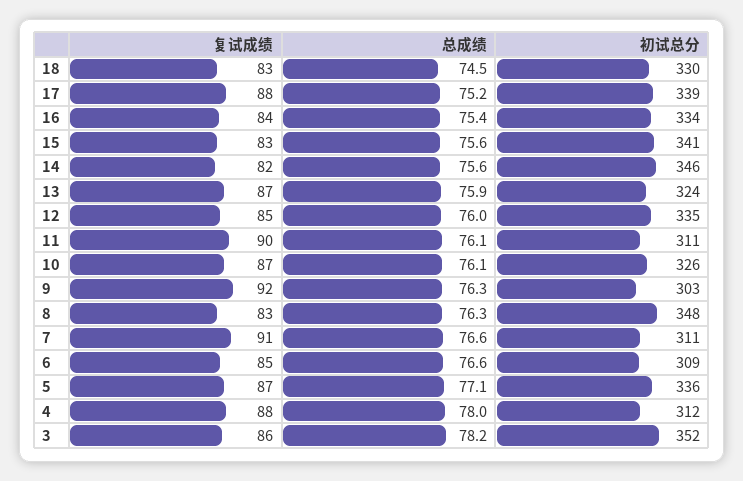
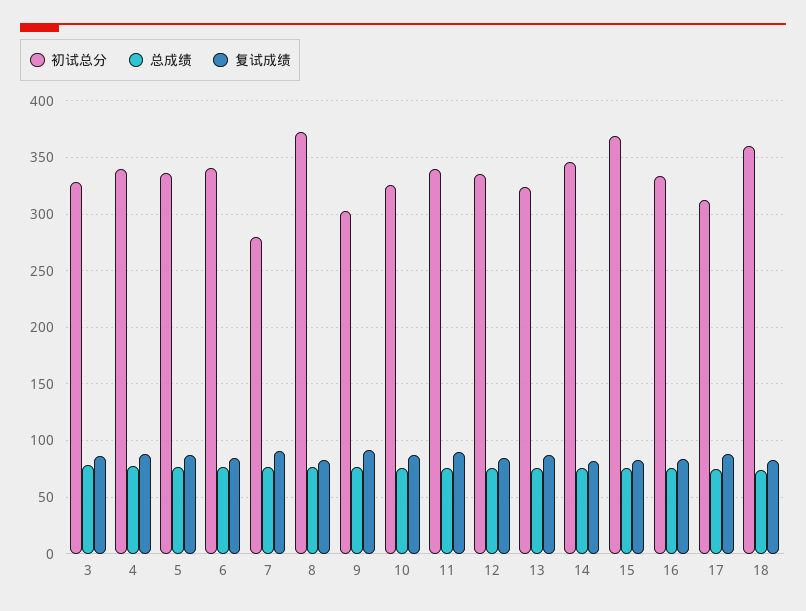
  {
    "复试成绩": {
      "18": 83,
      "17": 88,
      "16": 84,
      "15": 83,
      "14": 82,
      "13": 87,
      "12": 85,
      "11": 90,
      "10": 87,
      "9": 92,
      "8": 83,
      "7": 91,
      "6": 85,
      "5": 87,
      "4": 88,
      "3": 86
    },
    "总成绩": {
      "18": 74.5,
      "17": 75.2,
      "16": 75.4,
      "15": 75.6,
      "14": 75.6,
      "13": 75.9,
      "12": 76,
      "11": 76.1,
      "10": 76.1,
      "9": 76.3,
      "8": 76.3,
      "7": 76.6,
      "6": 76.6,
      "5": 77.1,
      "4": 78,
      "3": 78.2
    },
    "初试总分": {
-     "18": 330,
+     "18": 360,
-     "17": 339,
+     "17": 310,
      "16": 334,
-     "15": 341,
+     "15": 370,
      "14": 346,
      "13": 324,
      "12": 335,
-     "11": 311,
+     "11": 340,
      "10": 326,
      "9": 303,
-     "8": 348,
+     "8": 370,
-     "7": 311,
+     "7": 280,
-     "6": 309,
+     "6": 340,
      "5": 336,
-     "4": 312,
+     "4": 340,
-     "3": 352
+     "3": 330
    }
  }

